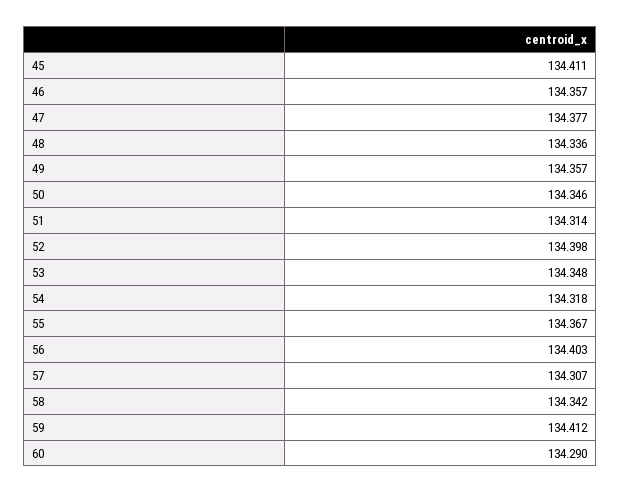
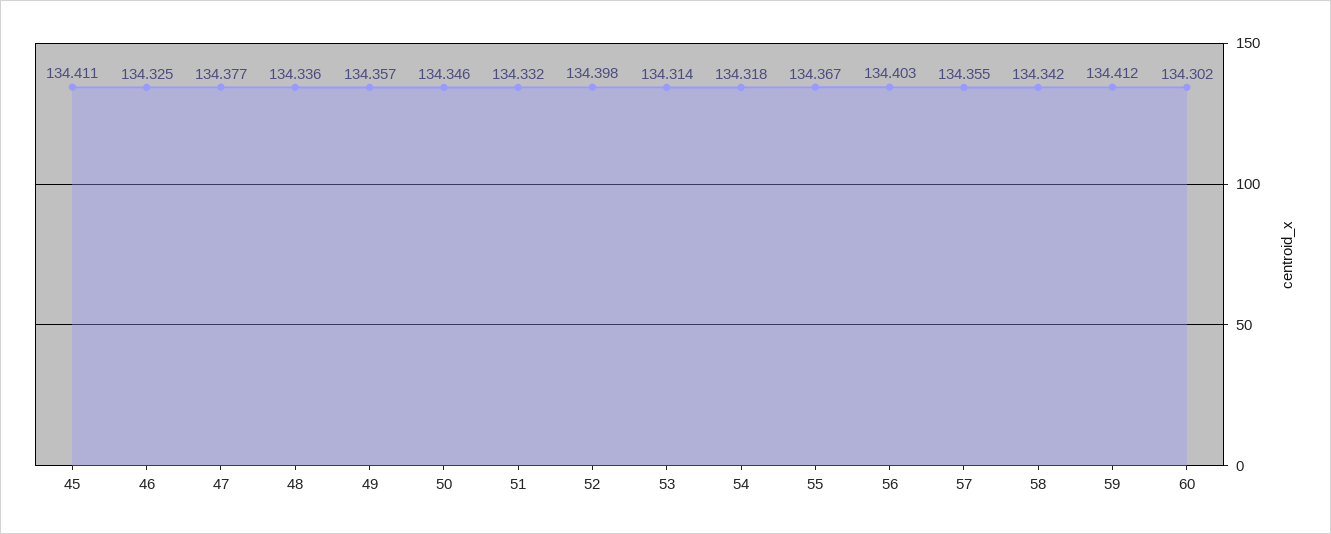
  {
    "45": 134.411,
-   "46": 134.357,
+   "46": 134.325,
    "47": 134.377,
    "48": 134.336,
    "49": 134.357,
    "50": 134.346,
-   "51": 134.314,
+   "51": 134.332,
    "52": 134.398,
-   "53": 134.348,
+   "53": 134.314,
    "54": 134.318,
    "55": 134.367,
    "56": 134.403,
-   "57": 134.307,
+   "57": 134.355,
    "58": 134.342,
    "59": 134.412,
-   "60": 134.29
+   "60": 134.302
  }

